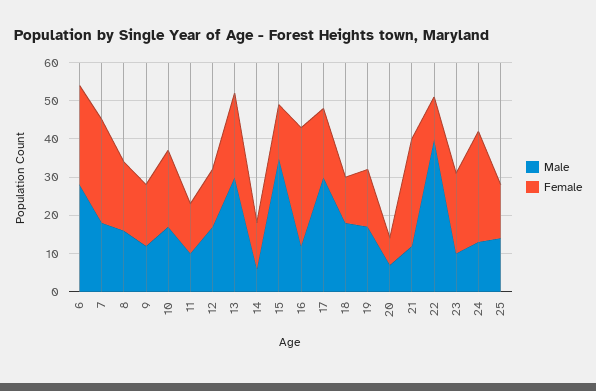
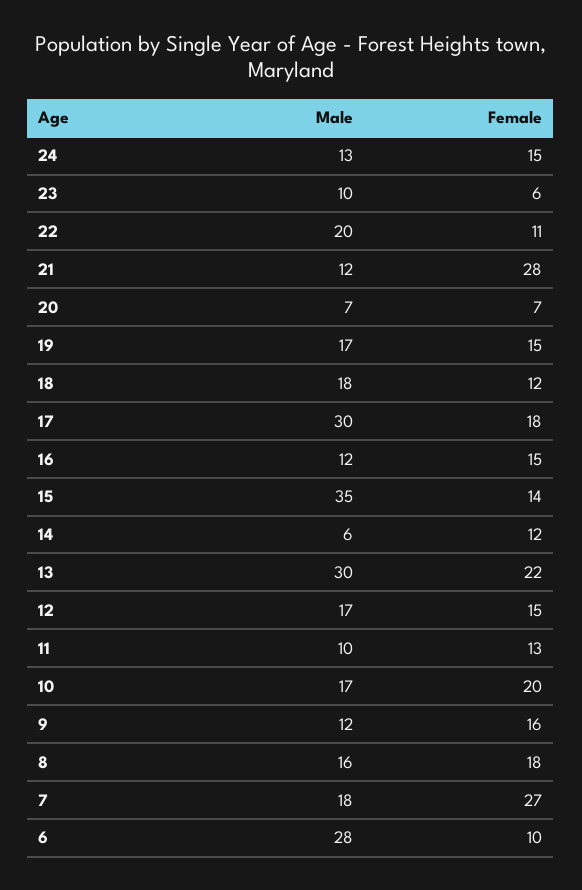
  {
    "Male": {
      "6": 28,
      "7": 18,
      "8": 16,
      "9": 12,
      "10": 17,
      "11": 10,
      "12": 17,
      "13": 30,
      "14": 6,
      "15": 35,
      "16": 12,
      "17": 30,
      "18": 18,
      "19": 17,
      "20": 7,
      "21": 12,
-     "22": 40,
+     "22": 20,
      "23": 10,
-     "24": 13,
+     "24": 13
-     "25": 15
    },
    "Female": {
-     "6": 25,
+     "6": 10,
      "7": 27,
      "8": 18,
      "9": 16,
      "10": 20,
      "11": 13,
      "12": 15,
      "13": 22,
      "14": 12,
      "15": 14,
-     "16": 30,
+     "16": 15,
      "17": 18,
      "18": 12,
      "19": 15,
      "20": 7,
      "21": 28,
      "22": 11,
-     "23": 20,
+     "23": 6,
-     "24": 30,
+     "24": 15
-     "25": 15
    }
  }

